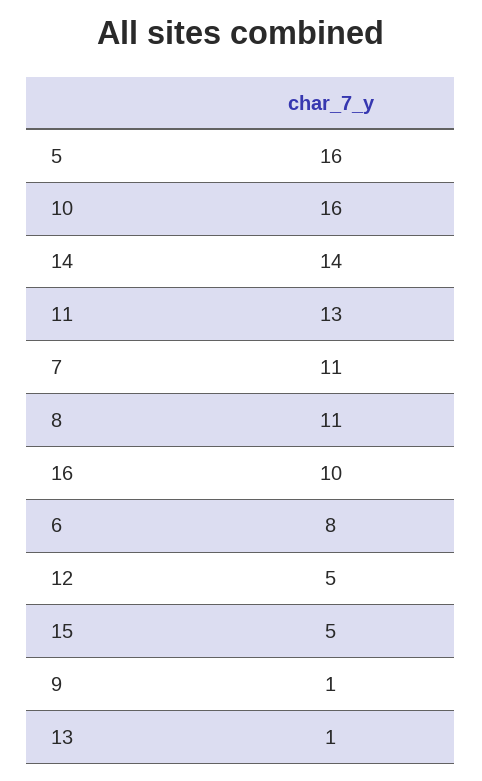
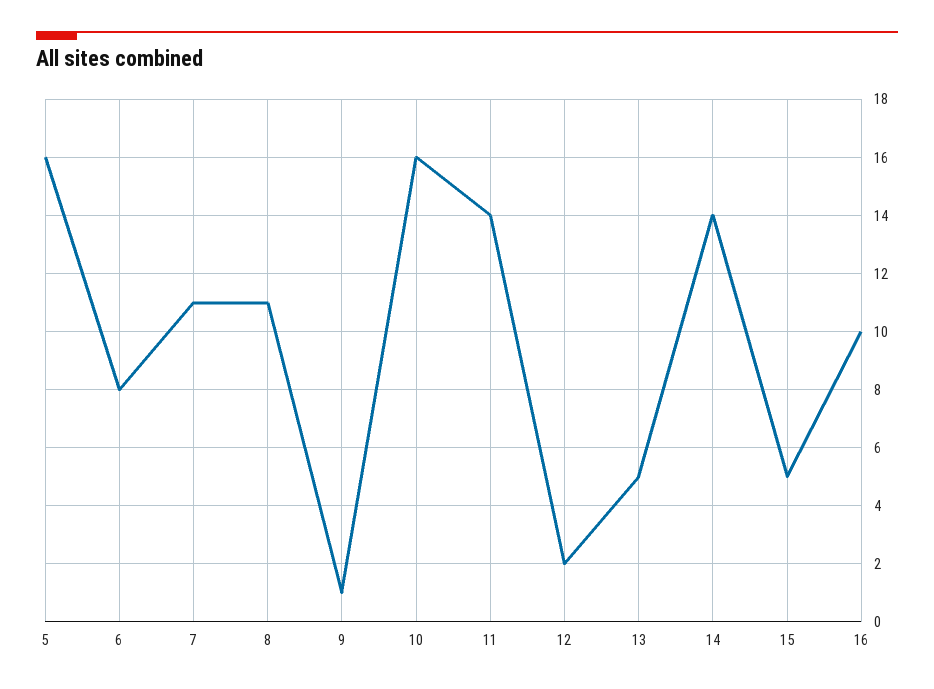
  {
    "5": 16,
    "10": 16,
    "14": 14,
-   "11": 13,
+   "11": 14,
    "7": 11,
    "8": 11,
    "16": 10,
    "6": 8,
-   "12": 5,
+   "12": 2,
    "15": 5,
    "9": 1,
-   "13": 1
+   "13": 5
  }

